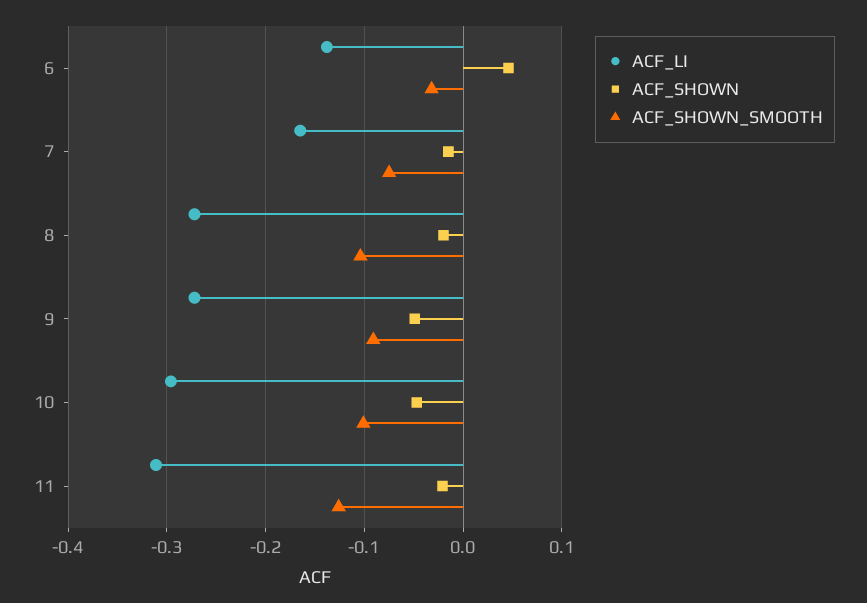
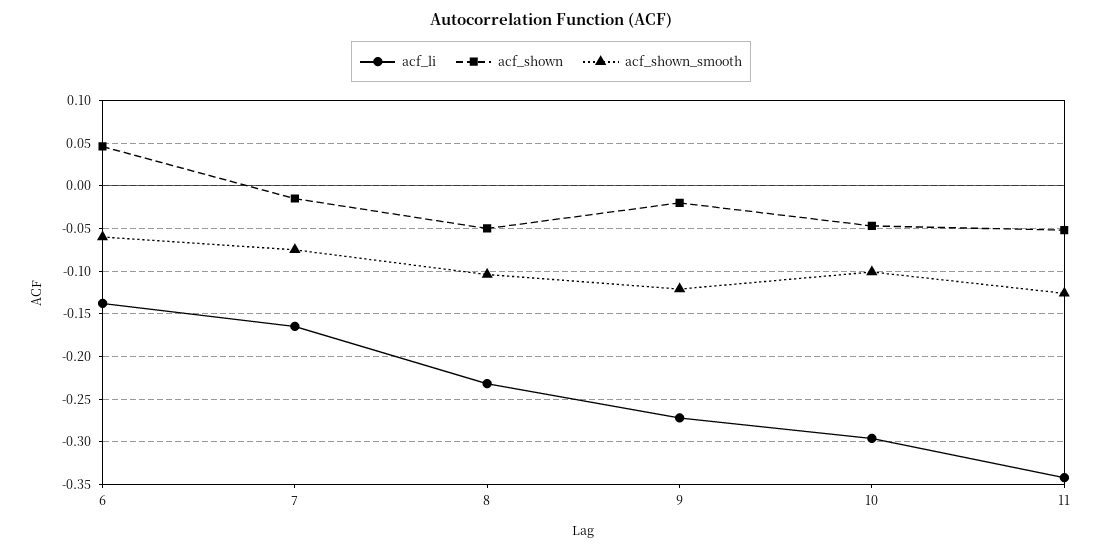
  {
    "ACF_LI": {
      "6": -0.14,
      "7": -0.17,
-     "8": -0.27,
+     "8": -0.23,
      "9": -0.27,
      "10": -0.3,
-     "11": -0.31
+     "11": -0.34
    },
    "ACF_SHOWN": {
      "6": 0.05,
      "7": -0.02,
-     "8": -0.02,
+     "8": -0.05,
-     "9": -0.05,
+     "9": -0.02,
      "10": -0.05,
-     "11": -0.02
+     "11": -0.05
    },
    "ACF_SHOWN_SMOOTH": {
-     "6": -0.03,
+     "6": -0.06,
      "7": -0.08,
      "8": -0.1,
-     "9": -0.09,
+     "9": -0.12,
      "10": -0.1,
      "11": -0.13
    }
  }

